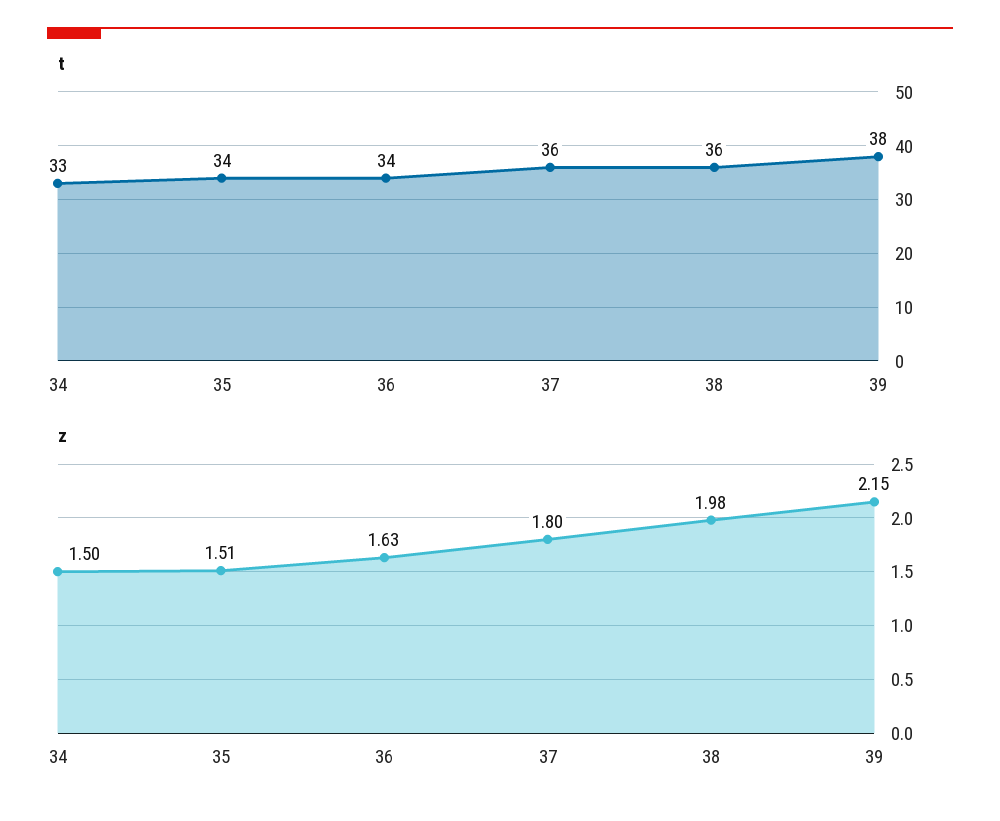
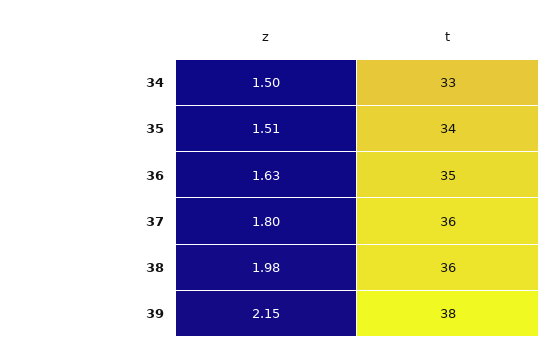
  {
    "t": {
      "34": 33,
      "35": 34,
-     "36": 34,
+     "36": 35,
      "37": 36,
      "38": 36,
      "39": 38
    },
    "z": {
      "34": 1.5,
      "35": 1.51,
      "36": 1.63,
      "37": 1.8,
      "38": 1.98,
      "39": 2.15
    }
  }

